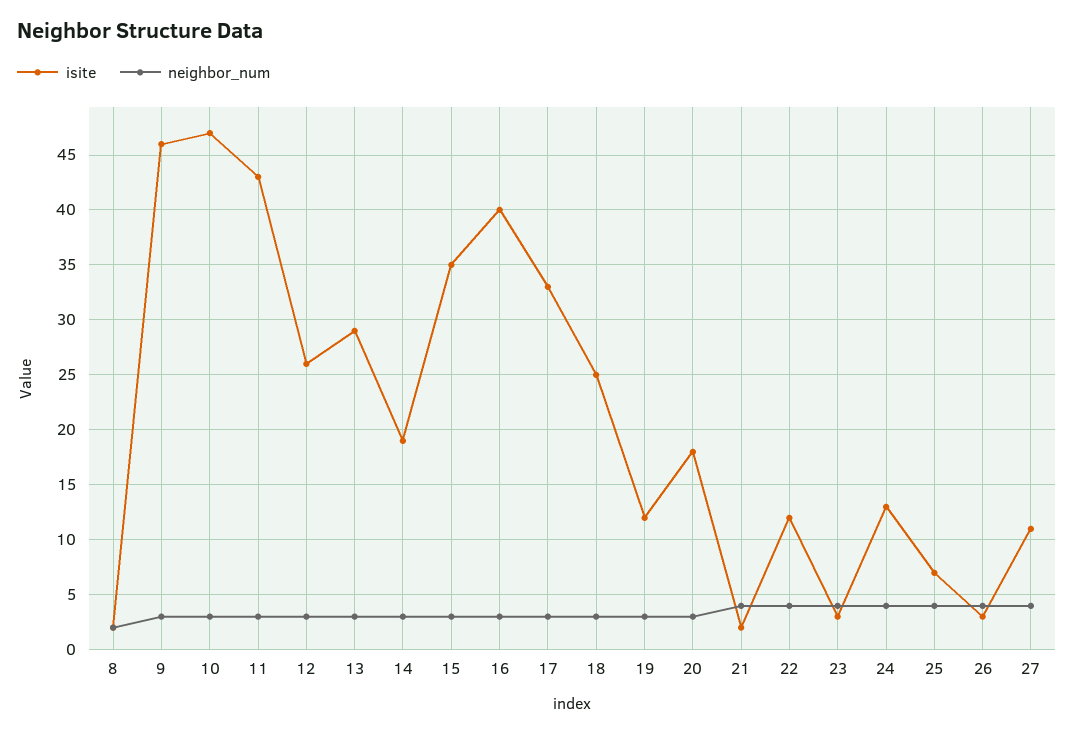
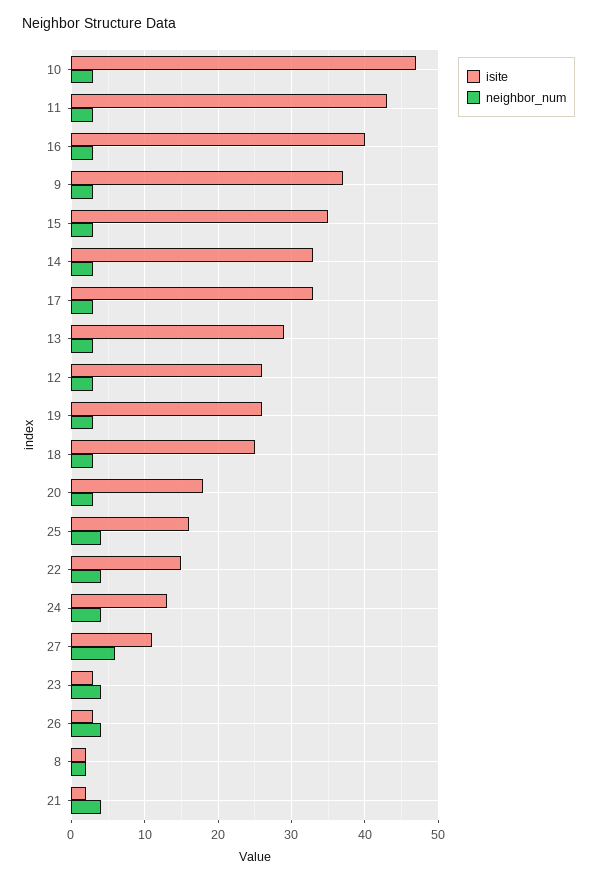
  {
    "isite": {
      "8": 2,
-     "9": 46,
+     "9": 37,
      "10": 47,
      "11": 43,
      "12": 26,
      "13": 29,
-     "14": 19,
+     "14": 33,
      "15": 35,
      "16": 40,
      "17": 33,
      "18": 25,
-     "19": 12,
+     "19": 26,
      "20": 18,
      "21": 2,
-     "22": 12,
+     "22": 15,
      "23": 3,
      "24": 13,
-     "25": 7,
+     "25": 16,
      "26": 3,
      "27": 11
    },
    "neighbor_num": {
      "8": 2,
      "9": 3,
      "10": 3,
      "11": 3,
      "12": 3,
      "13": 3,
      "14": 3,
      "15": 3,
      "16": 3,
      "17": 3,
      "18": 3,
      "19": 3,
      "20": 3,
      "21": 4,
      "22": 4,
      "23": 4,
      "24": 4,
      "25": 4,
      "26": 4,
-     "27": 4
+     "27": 6
    }
  }

